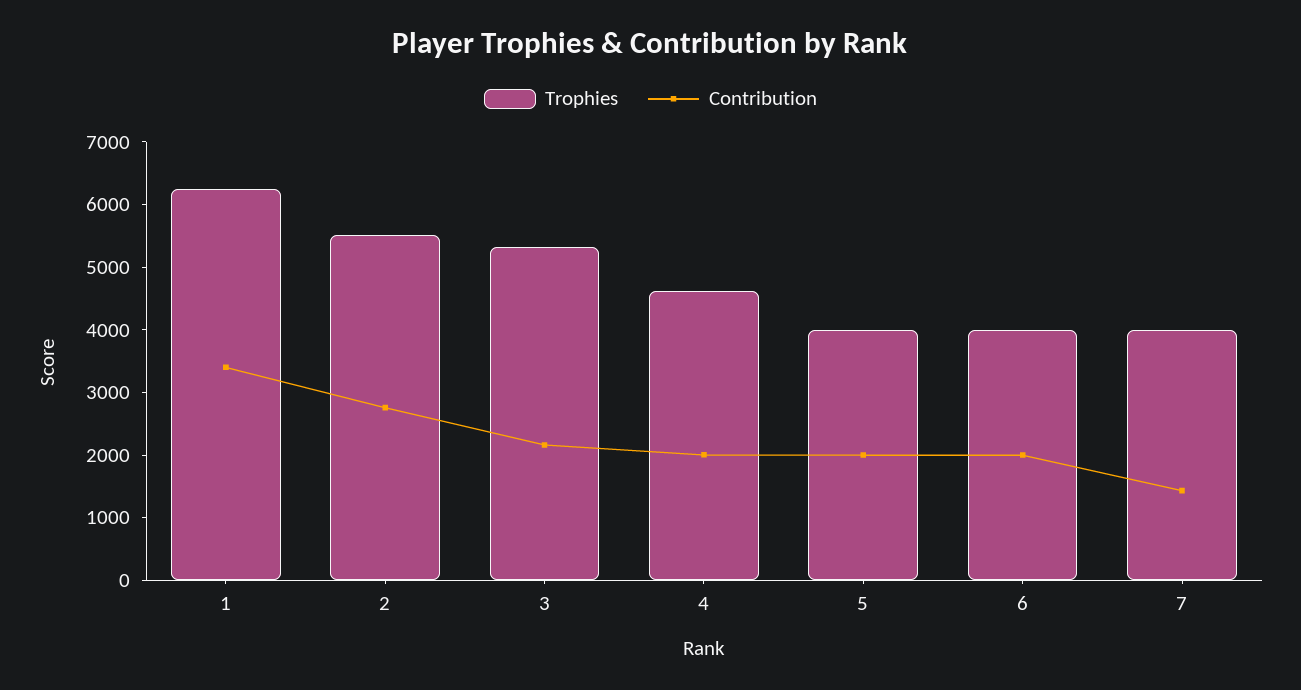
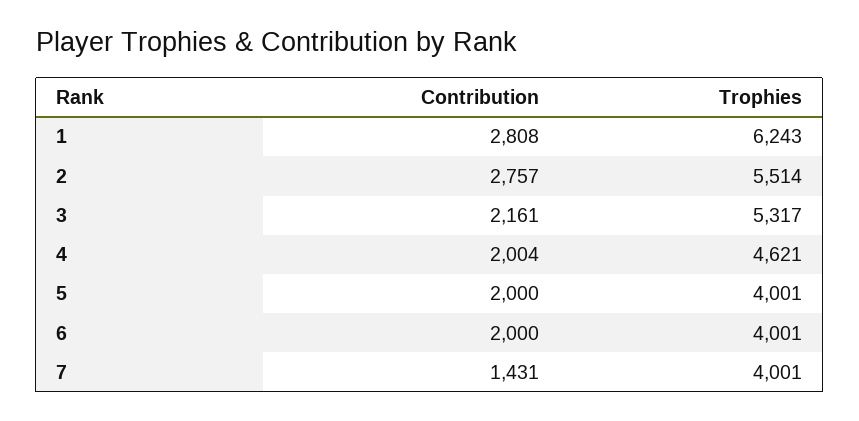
  {
    "Trophies": {
      "1": 6243,
      "2": 5514,
      "3": 5317,
      "4": 4621,
      "5": 4001,
      "6": 4001,
      "7": 4001
    },
    "Contribution": {
-     "1": 3400,
+     "1": 2808,
      "2": 2757,
      "3": 2161,
      "4": 2004,
      "5": 2000,
      "6": 2000,
      "7": 1431
    }
  }

